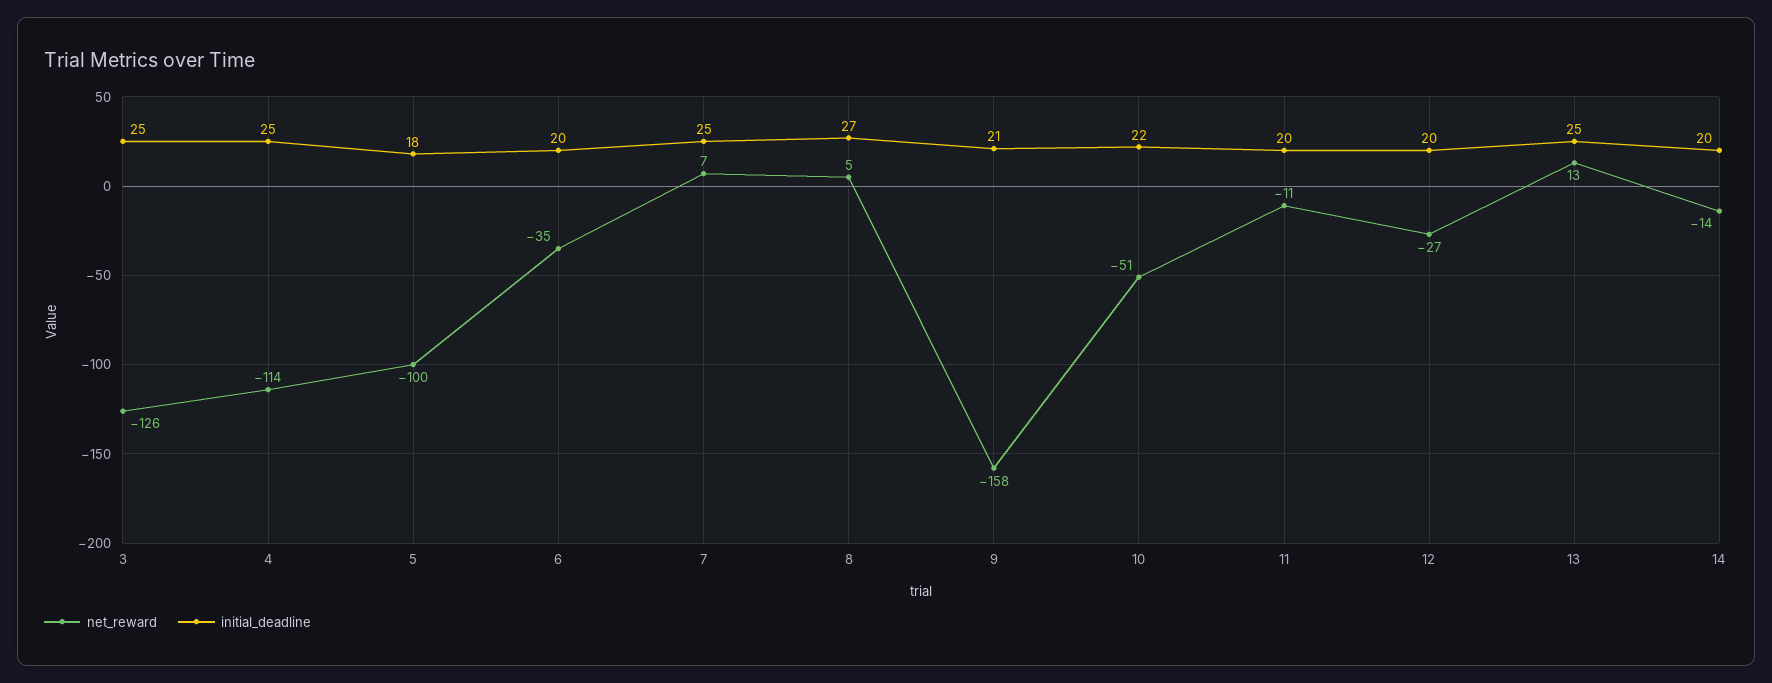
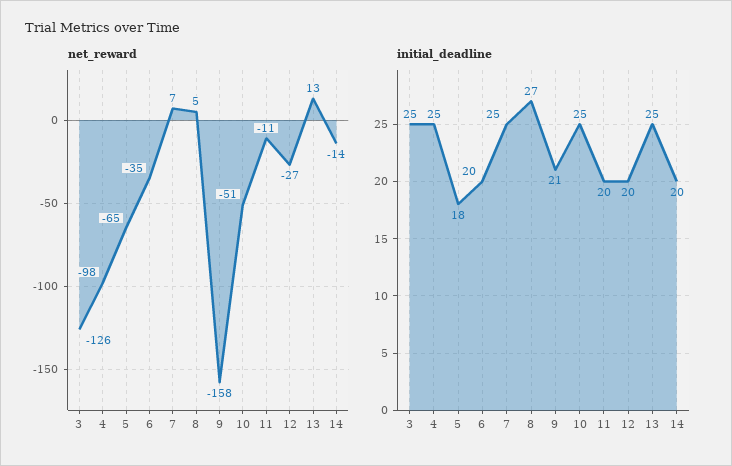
  {
    "net_reward": {
      "3": -126,
-     "4": -114,
+     "4": -98,
-     "5": -100,
+     "5": -65,
      "6": -35,
      "7": 7,
      "8": 5,
      "9": -158,
      "10": -51,
      "11": -11,
      "12": -27,
      "13": 13,
      "14": -14
    },
    "initial_deadline": {
      "3": 25,
      "4": 25,
      "5": 18,
      "6": 20,
      "7": 25,
      "8": 27,
      "9": 21,
-     "10": 22,
+     "10": 25,
      "11": 20,
      "12": 20,
      "13": 25,
      "14": 20
    }
  }

